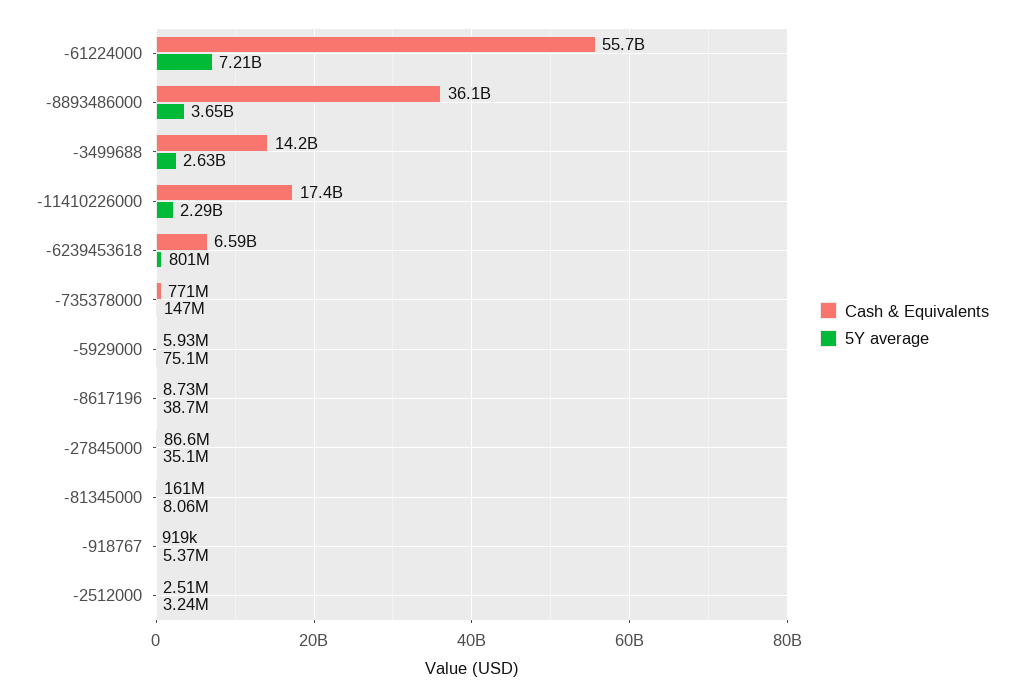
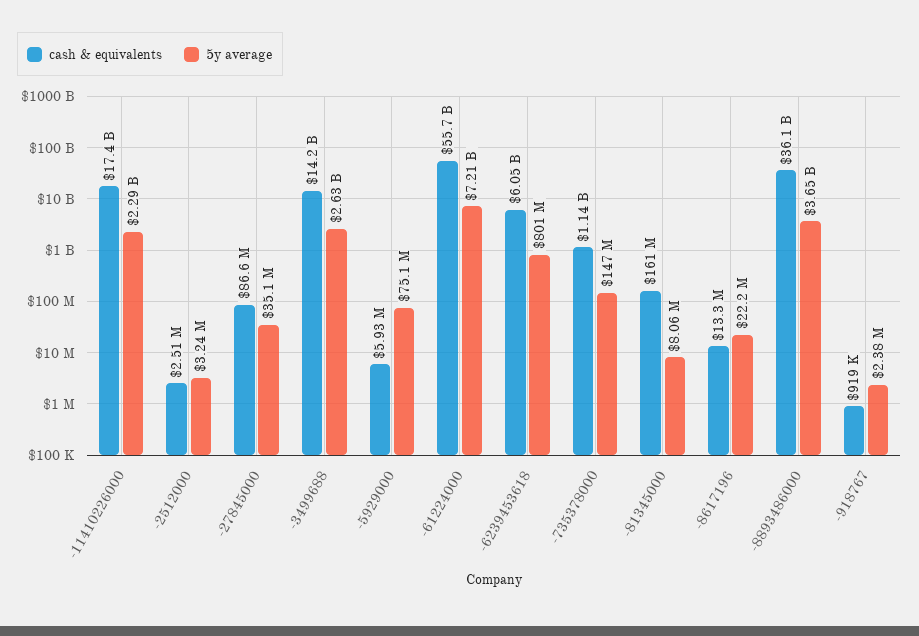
  {
    "Cash & Equivalents": {
      "-61224000": 55700000000,
      "-8893486000": 36100000000,
      "-3499688": 14200000000,
      "-11410226000": 17400000000,
-     "-6239453618": 6590000000,
+     "-6239453618": 6050000000,
-     "-735378000": 771000000,
+     "-735378000": 1140000000,
      "-5929000": 5930000,
-     "-8617196": 8730000,
+     "-8617196": 13300000,
      "-27845000": 86600000,
      "-81345000": 161000000,
      "-918767": 919000,
      "-2512000": 2510000
    },
    "5Y average": {
      "-61224000": 7210000000,
      "-8893486000": 3650000000,
      "-3499688": 2630000000,
      "-11410226000": 2290000000,
      "-6239453618": 801000000,
      "-735378000": 147000000,
      "-5929000": 75100000,
-     "-8617196": 38700000,
+     "-8617196": 22200000,
      "-27845000": 35100000,
      "-81345000": 8060000,
-     "-918767": 5370000,
+     "-918767": 2380000,
      "-2512000": 3240000
    }
  }

